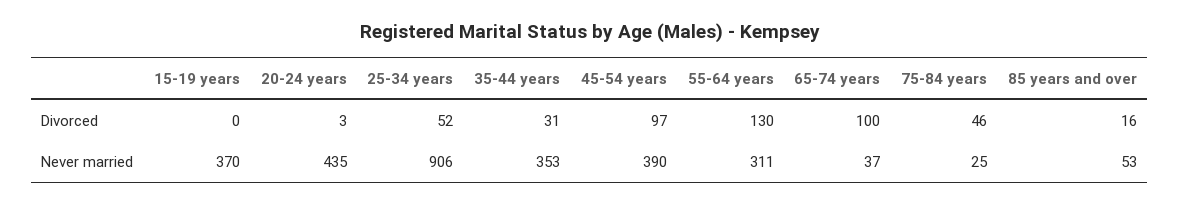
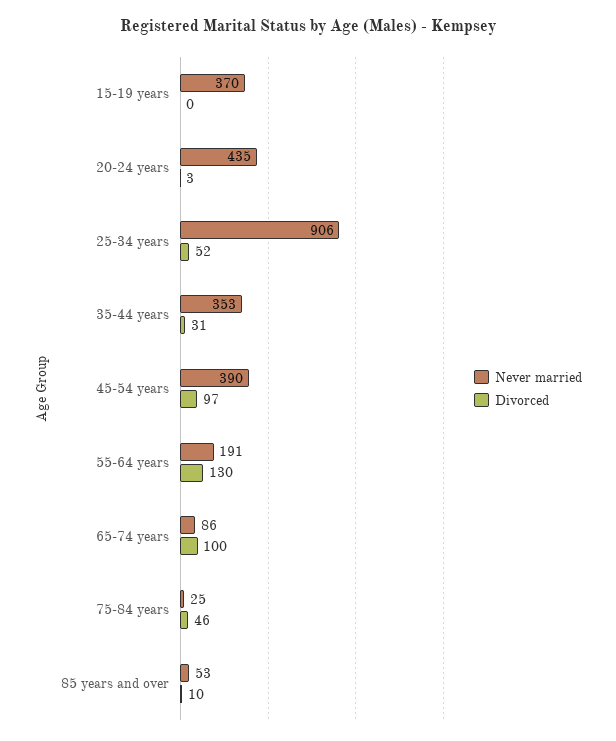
  {
    "Divorced": {
      "15-19 years": 0,
      "20-24 years": 3,
      "25-34 years": 52,
      "35-44 years": 31,
      "45-54 years": 97,
      "55-64 years": 130,
      "65-74 years": 100,
      "75-84 years": 46,
-     "85 years and over": 16
+     "85 years and over": 10
    },
    "Never married": {
      "15-19 years": 370,
      "20-24 years": 435,
      "25-34 years": 906,
      "35-44 years": 353,
      "45-54 years": 390,
-     "55-64 years": 311,
+     "55-64 years": 191,
-     "65-74 years": 37,
+     "65-74 years": 86,
      "75-84 years": 25,
      "85 years and over": 53
    }
  }

